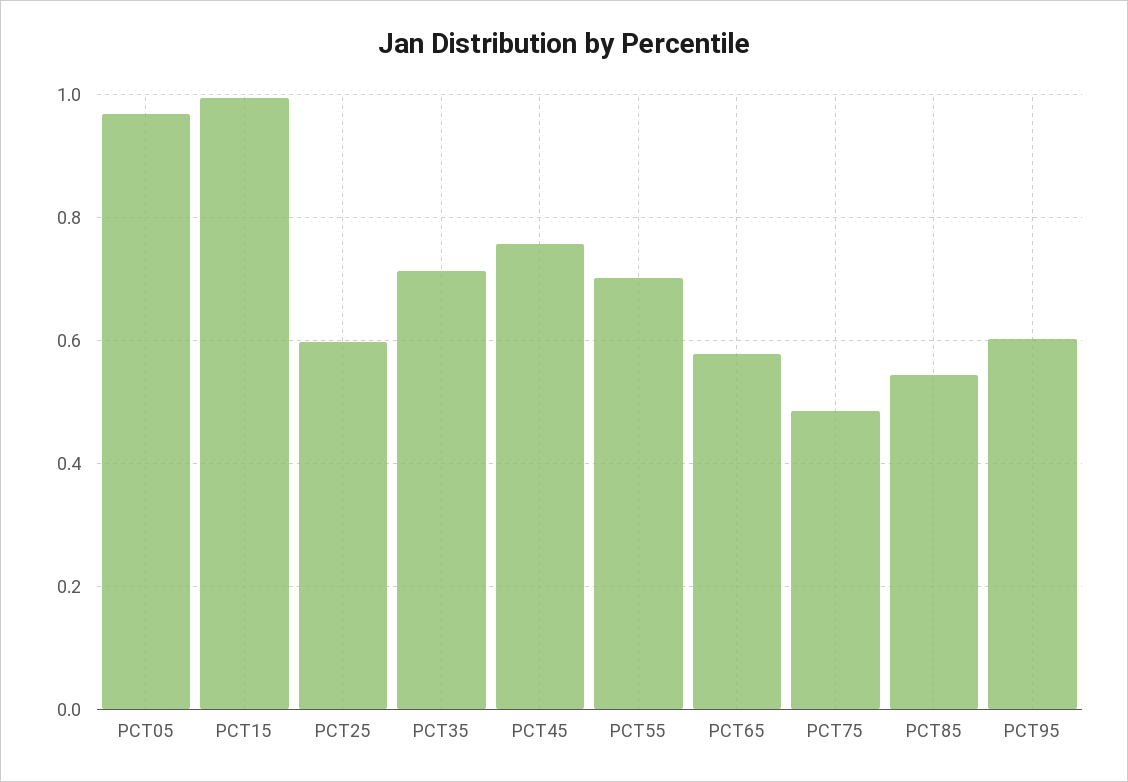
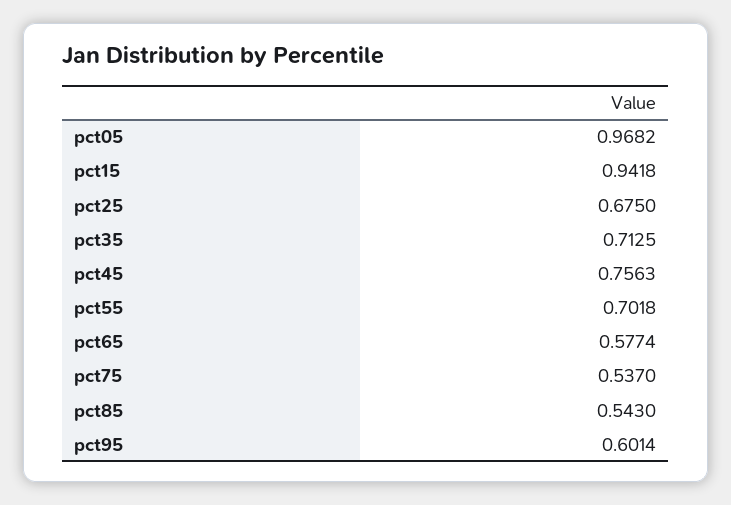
  {
    "PCT05": 0.9682,
-   "PCT15": 1,
+   "PCT15": 0.9418,
-   "PCT25": 0.6,
+   "PCT25": 0.675,
    "PCT35": 0.7125,
    "PCT45": 0.7563,
    "PCT55": 0.7018,
    "PCT65": 0.5774,
-   "PCT75": 0.48,
+   "PCT75": 0.537,
    "PCT85": 0.543,
    "PCT95": 0.6014
  }

